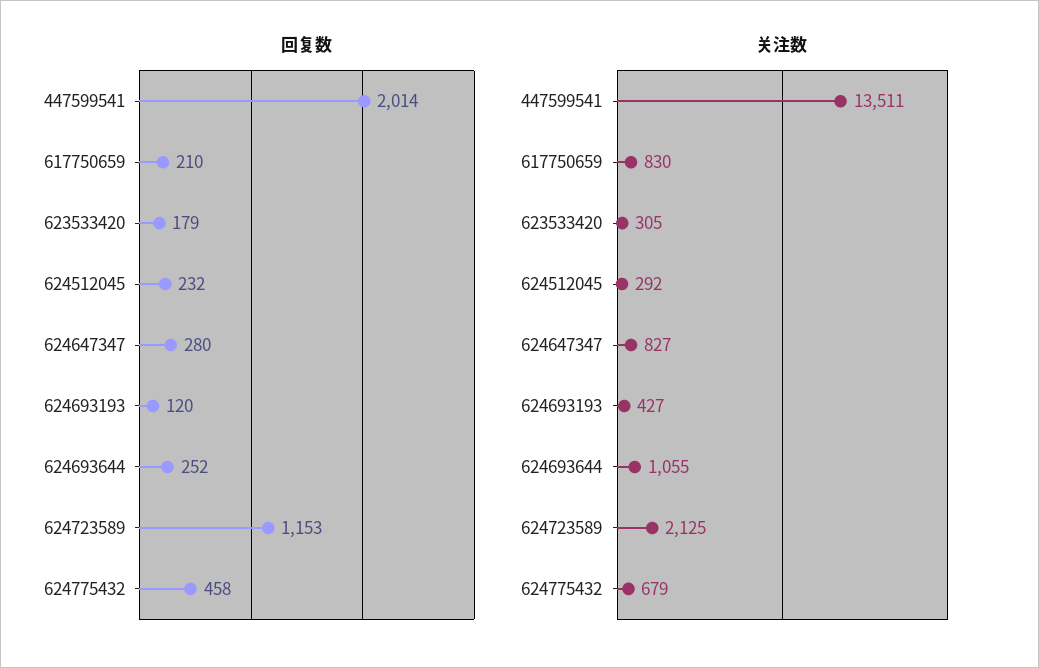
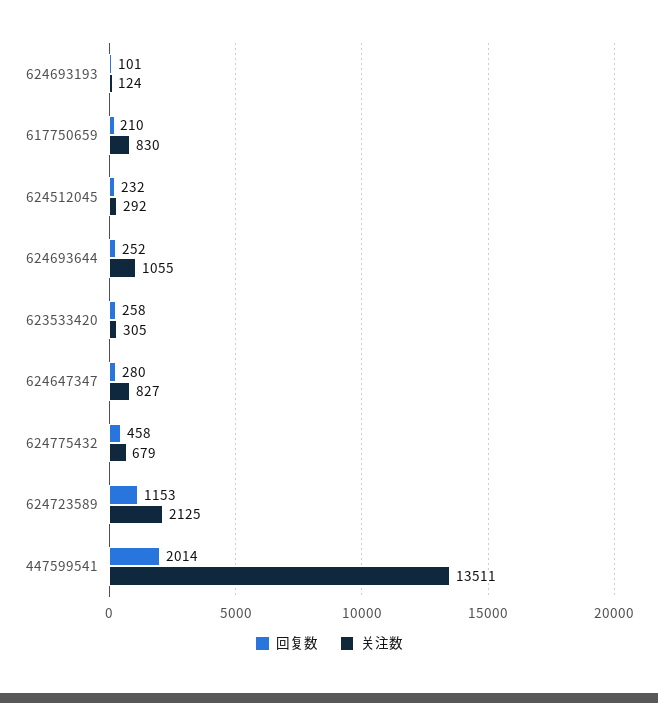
  {
    "回复数": {
      "447599541": 2014,
      "617750659": 210,
-     "623533420": 179,
+     "623533420": 258,
      "624512045": 232,
      "624647347": 280,
-     "624693193": 120,
+     "624693193": 101,
      "624693644": 252,
      "624723589": 1153,
      "624775432": 458
    },
    "关注数": {
      "447599541": 13511,
      "617750659": 830,
      "623533420": 305,
      "624512045": 292,
      "624647347": 827,
-     "624693193": 427,
+     "624693193": 124,
      "624693644": 1055,
      "624723589": 2125,
      "624775432": 679
    }
  }

